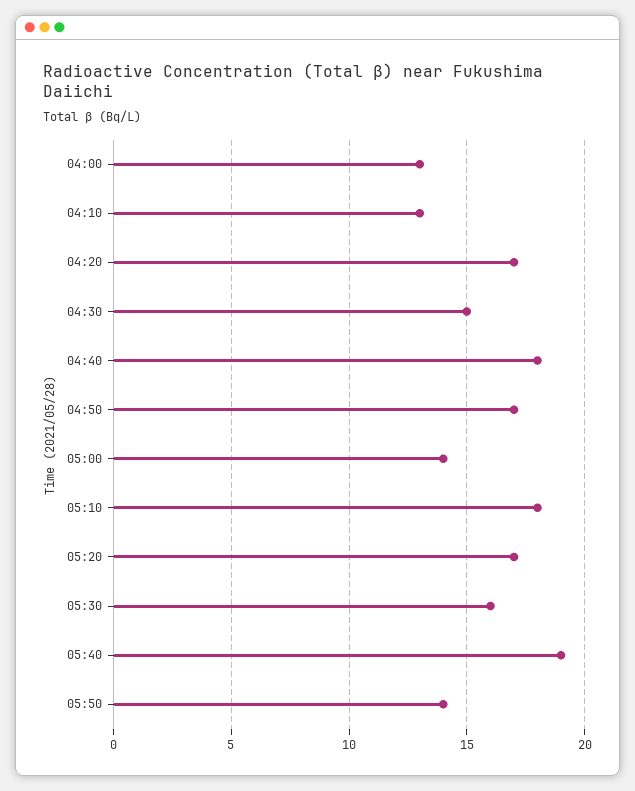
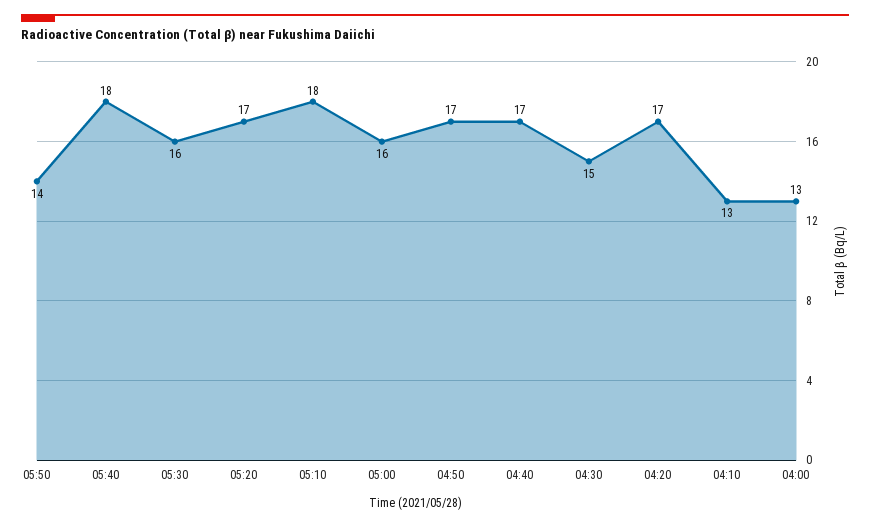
  {
    "04:00": 13,
    "04:10": 13,
    "04:20": 17,
    "04:30": 15,
-   "04:40": 18,
+   "04:40": 17,
    "04:50": 17,
-   "05:00": 14,
+   "05:00": 16,
    "05:10": 18,
    "05:20": 17,
    "05:30": 16,
-   "05:40": 19,
+   "05:40": 18,
    "05:50": 14
  }

